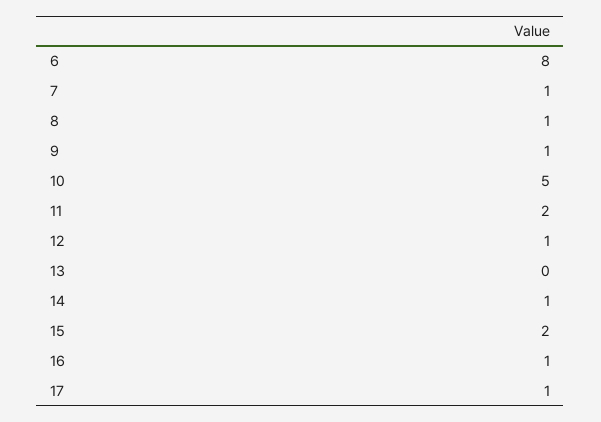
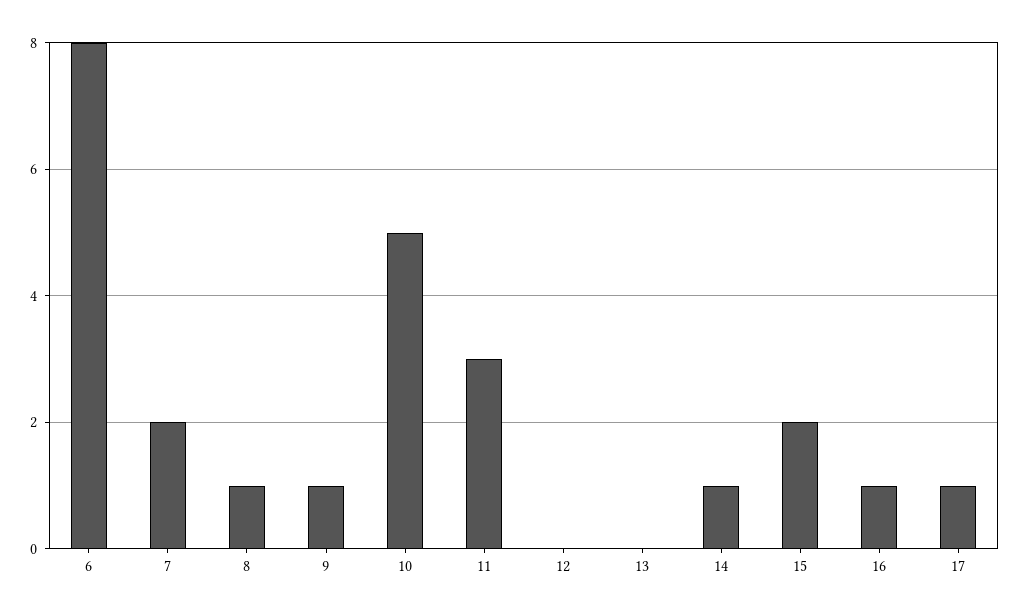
  {
    "6": 8,
-   "7": 1,
+   "7": 2,
    "8": 1,
    "9": 1,
    "10": 5,
-   "11": 2,
+   "11": 3,
-   "12": 1,
+   "12": 0,
    "13": 0,
    "14": 1,
    "15": 2,
    "16": 1,
    "17": 1
  }

